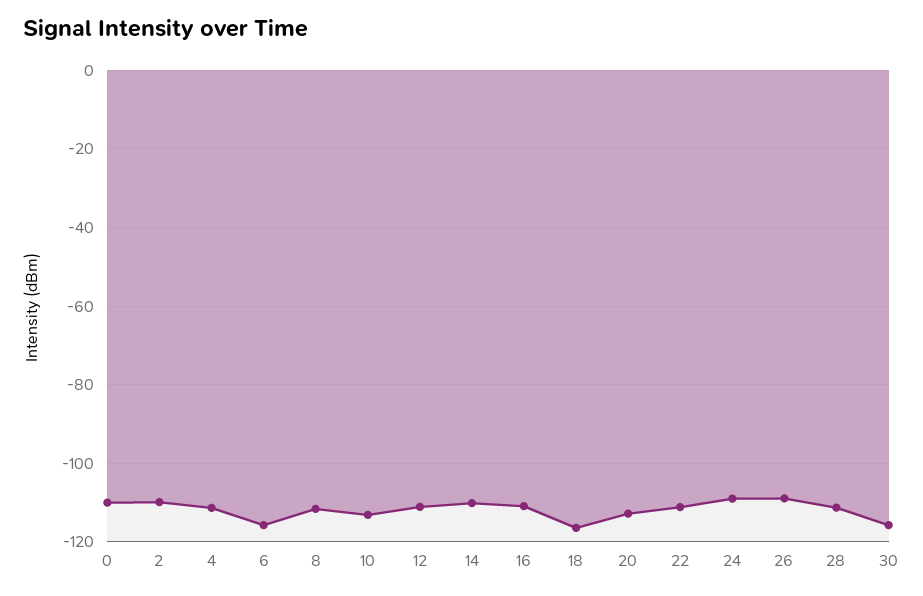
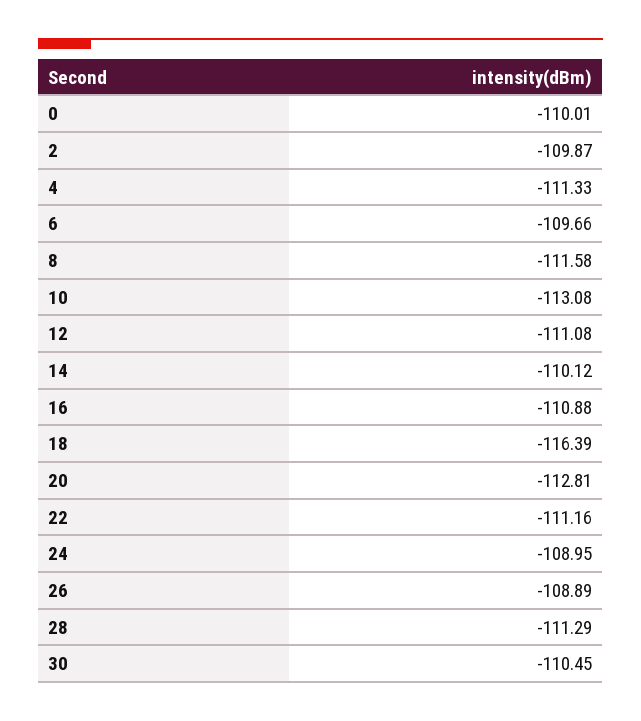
  {
    "0": -110.01,
    "2": -109.87,
    "4": -111.33,
-   "6": -116,
+   "6": -109.66,
    "8": -111.58,
    "10": -113.08,
    "12": -111.08,
    "14": -110.12,
    "16": -110.88,
    "18": -116.39,
    "20": -112.81,
    "22": -111.16,
    "24": -108.95,
    "26": -108.89,
    "28": -111.29,
-   "30": -116
+   "30": -110.45
  }

